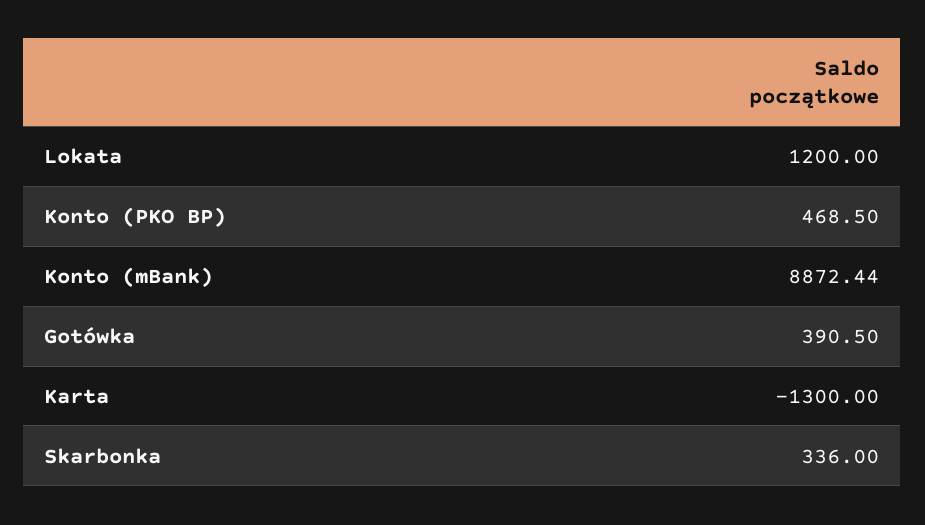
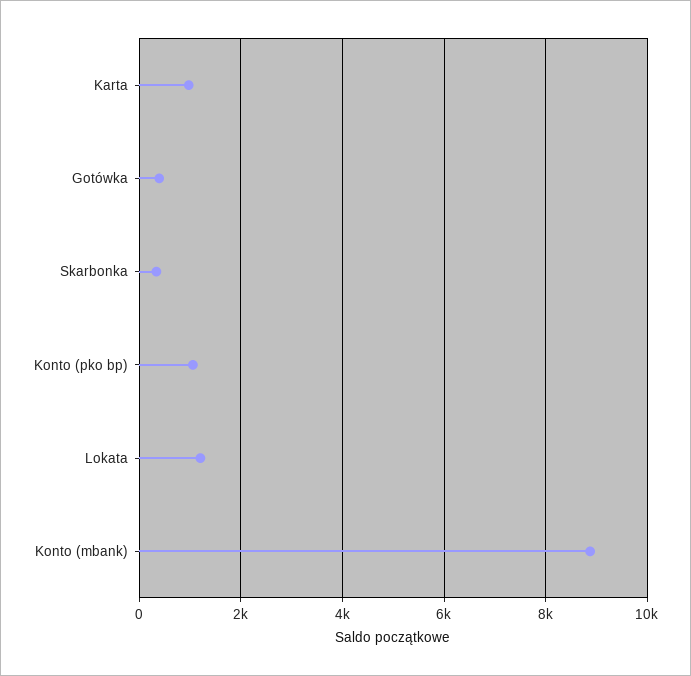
  {
    "Lokata": 1200,
-   "Konto (PKO BP)": 468.5,
+   "Konto (PKO BP)": 1000,
    "Konto (mBank)": 8872.44,
    "Gotówka": 390.5,
-   "Karta": -1300,
+   "Karta": 1000,
    "Skarbonka": 336
  }

